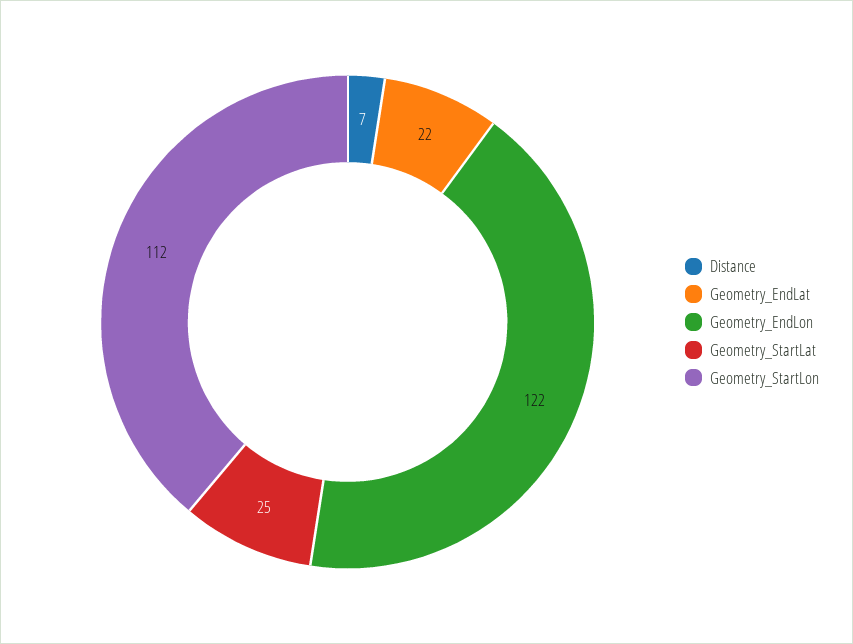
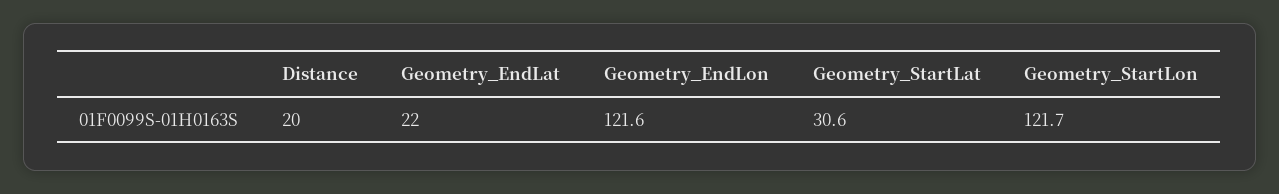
  {
-   "Distance": 7,
+   "Distance": 20,
    "Geometry_EndLat": 22,
    "Geometry_EndLon": 121.6,
-   "Geometry_StartLat": 25,
+   "Geometry_StartLat": 30.6,
-   "Geometry_StartLon": 112
+   "Geometry_StartLon": 121.7
  }

